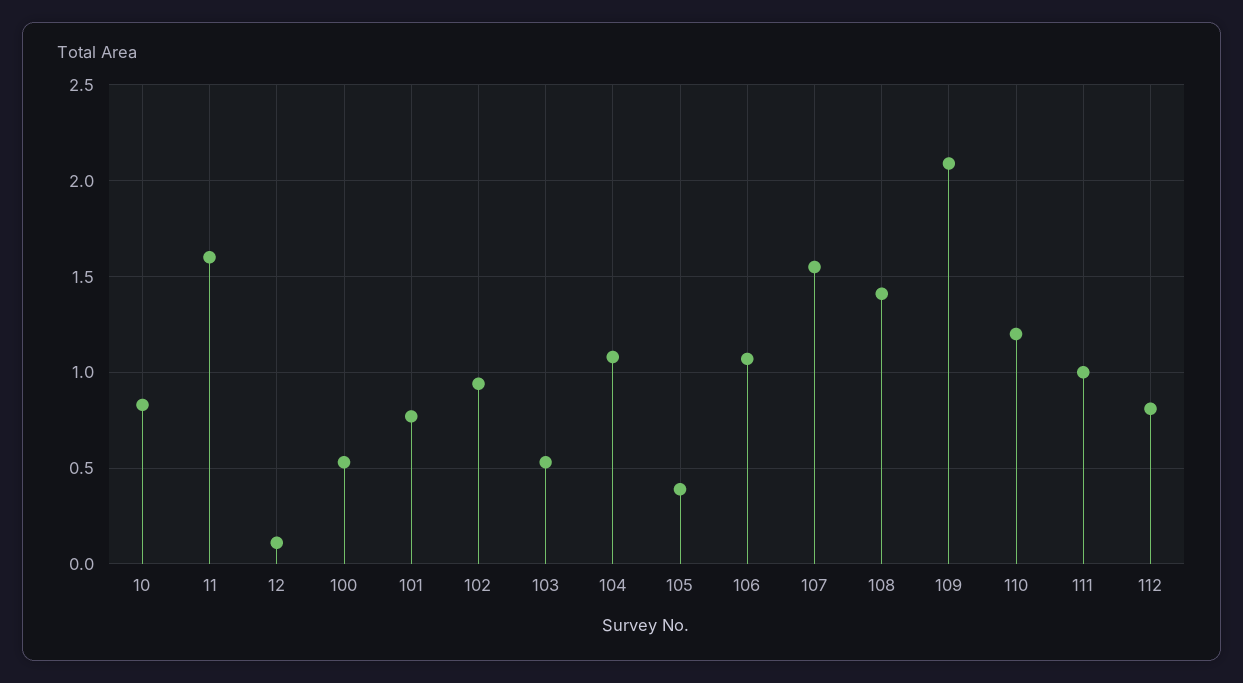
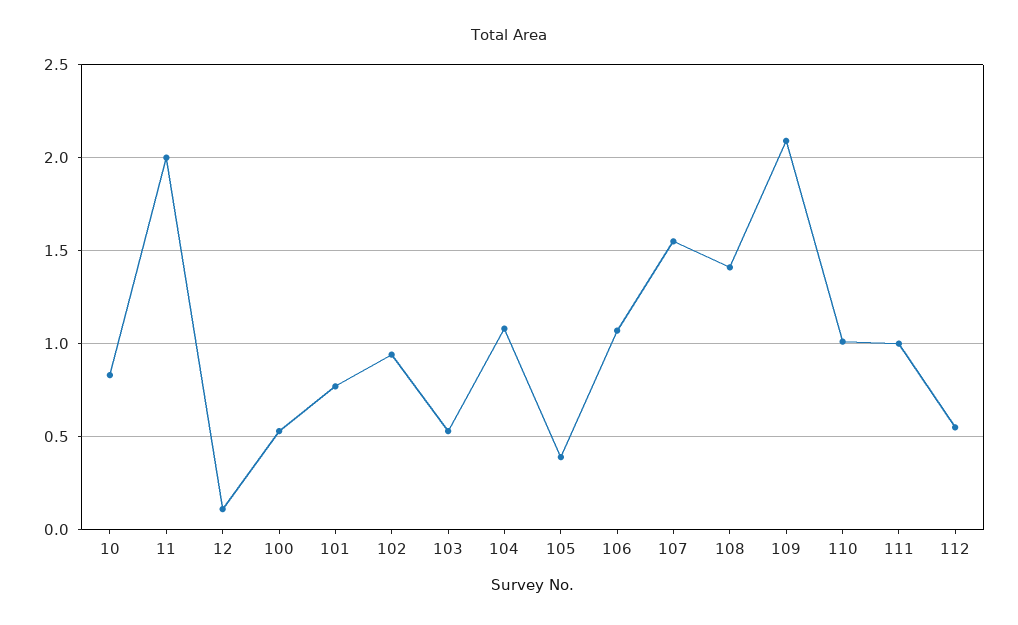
  {
    "10": 0.85,
-   "11": 1.6,
+   "11": 2,
    "12": 0.1,
    "100": 0.55,
    "101": 0.75,
    "102": 0.95,
    "103": 0.55,
    "104": 1.1,
    "105": 0.4,
    "106": 1.05,
    "107": 1.55,
    "108": 1.4,
    "109": 2.1,
-   "110": 1.2,
+   "110": 1,
    "111": 1,
-   "112": 0.8
+   "112": 0.55
  }

